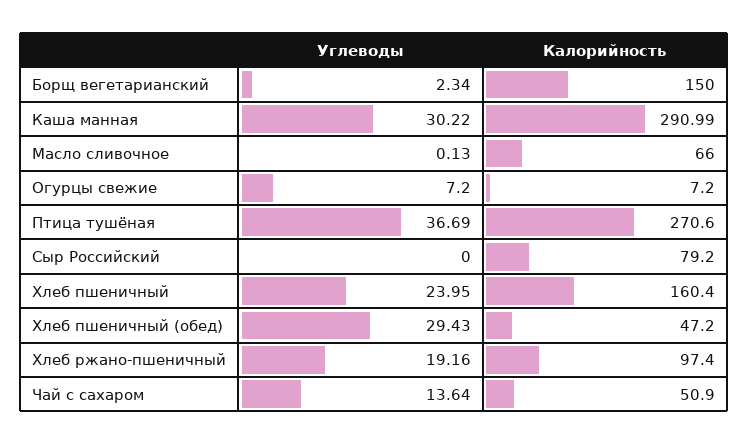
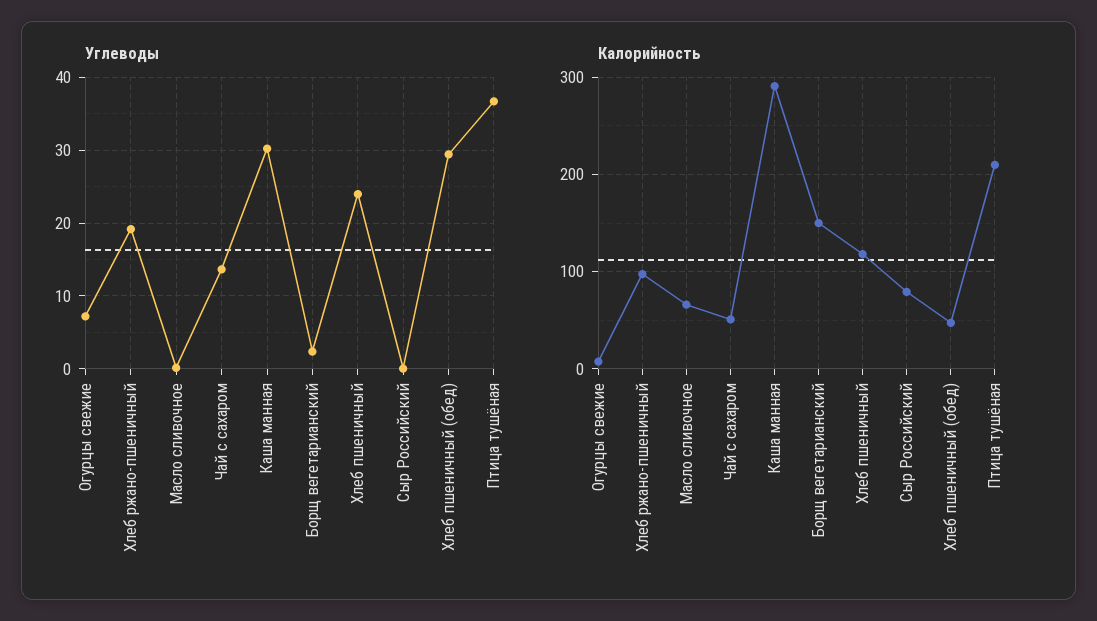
  {
    "Углеводы": {
      "Борщ вегетарианский": 2.34,
      "Каша манная": 30.22,
      "Масло сливочное": 0.13,
      "Огурцы свежие": 7.2,
      "Птица тушёная": 36.69,
      "Сыр Российский": 0,
      "Хлеб пшеничный": 23.95,
      "Хлеб пшеничный (обед)": 29.43,
      "Хлеб ржано-пшеничный": 19.16,
      "Чай с сахаром": 13.64
    },
    "Калорийность": {
      "Борщ вегетарианский": 150,
      "Каша манная": 290.99,
      "Масло сливочное": 66,
      "Огурцы свежие": 7.2,
-     "Птица тушёная": 270.6,
+     "Птица тушёная": 210,
      "Сыр Российский": 79.2,
-     "Хлеб пшеничный": 160.4,
+     "Хлеб пшеничный": 120,
      "Хлеб пшеничный (обед)": 47.2,
      "Хлеб ржано-пшеничный": 97.4,
      "Чай с сахаром": 50.9
    }
  }

